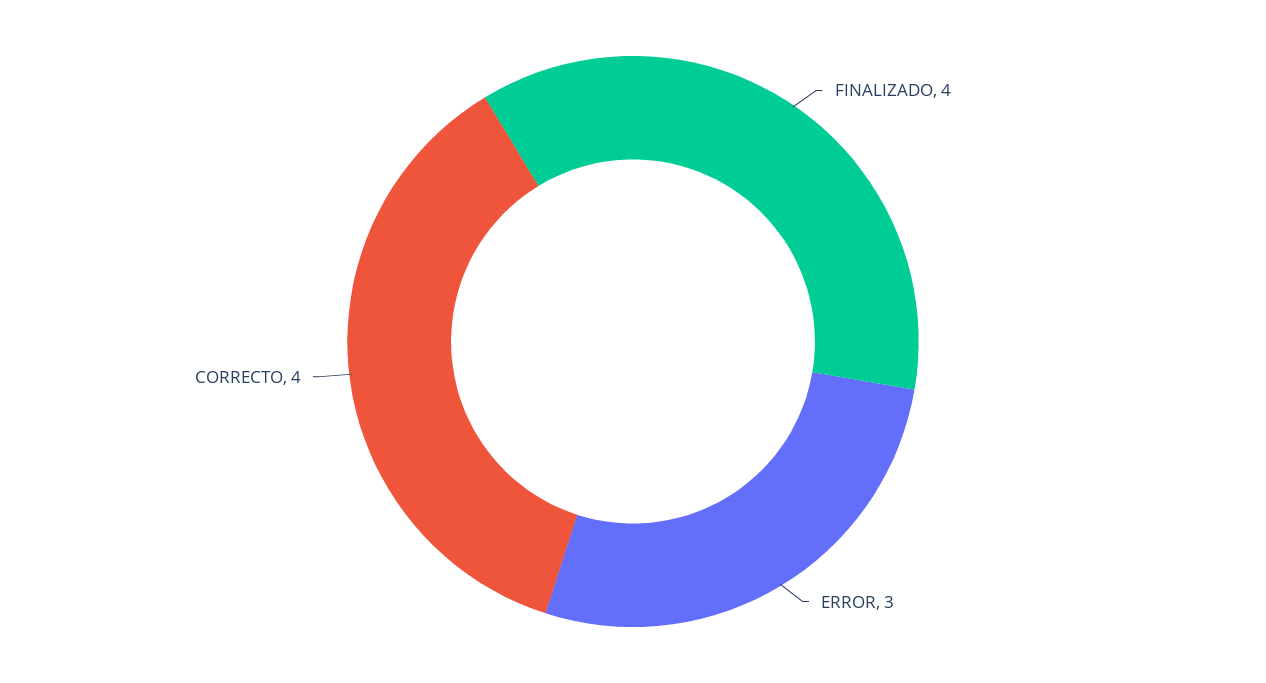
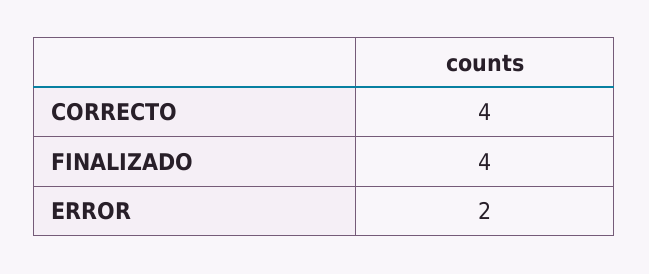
  {
    "FINALIZADO": 4,
-   "ERROR": 3,
+   "ERROR": 2,
    "CORRECTO": 4
  }

